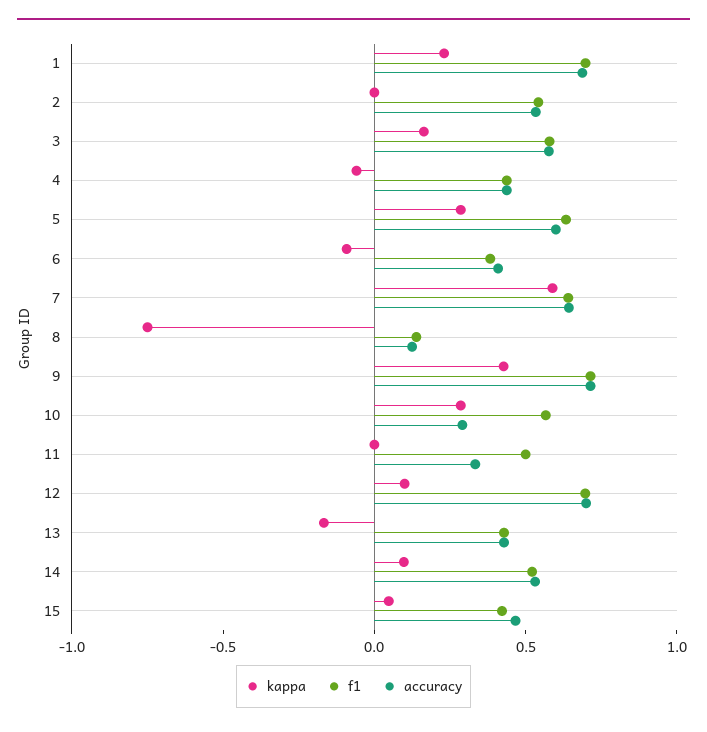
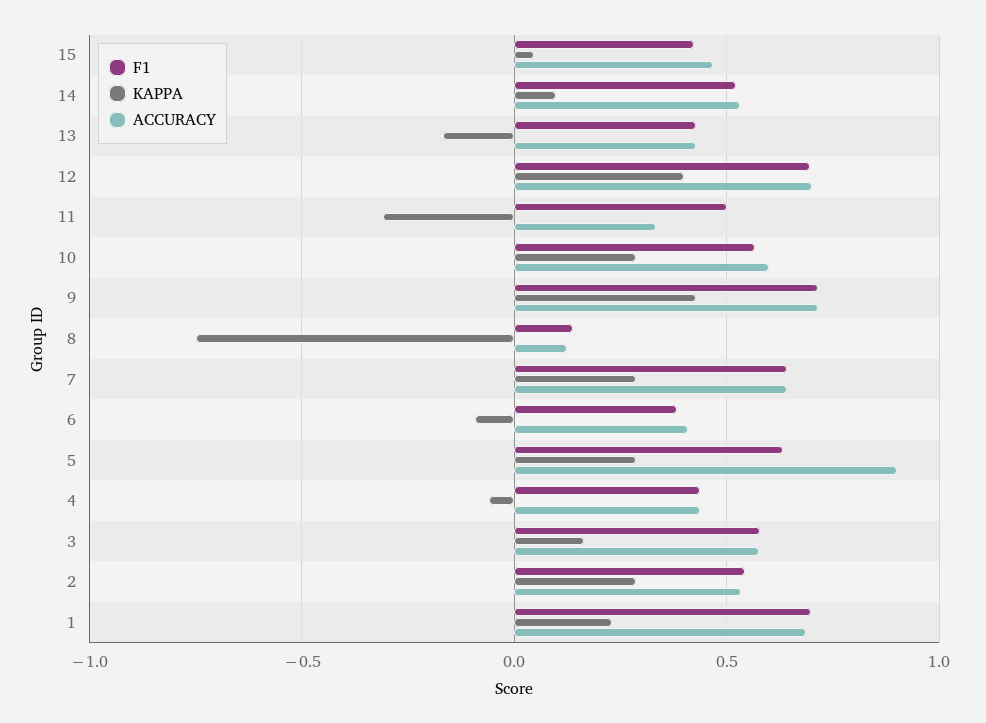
  {
    "kappa": {
      "1": 0.25,
-     "2": 0,
+     "2": 0.3,
      "3": 0.15,
      "4": -0.05,
      "5": 0.3,
      "6": -0.1,
-     "7": 0.6,
+     "7": 0.3,
      "8": -0.75,
      "9": 0.45,
      "10": 0.3,
-     "11": 0,
+     "11": -0.3,
-     "12": 0.1,
+     "12": 0.4,
      "13": -0.15,
      "14": 0.1,
      "15": 0.05
    },
    "f1": {
      "1": 0.7,
      "2": 0.55,
      "3": 0.6,
      "4": 0.45,
      "5": 0.65,
      "6": 0.4,
      "7": 0.65,
      "8": 0.15,
      "9": 0.7,
      "10": 0.55,
      "11": 0.5,
      "12": 0.7,
      "13": 0.45,
      "14": 0.5,
      "15": 0.4
    },
    "accuracy": {
      "1": 0.7,
      "2": 0.55,
      "3": 0.6,
      "4": 0.45,
-     "5": 0.6,
+     "5": 0.9,
      "6": 0.4,
      "7": 0.65,
      "8": 0.15,
      "9": 0.7,
-     "10": 0.3,
+     "10": 0.6,
      "11": 0.35,
      "12": 0.7,
      "13": 0.45,
      "14": 0.55,
      "15": 0.45
    }
  }

